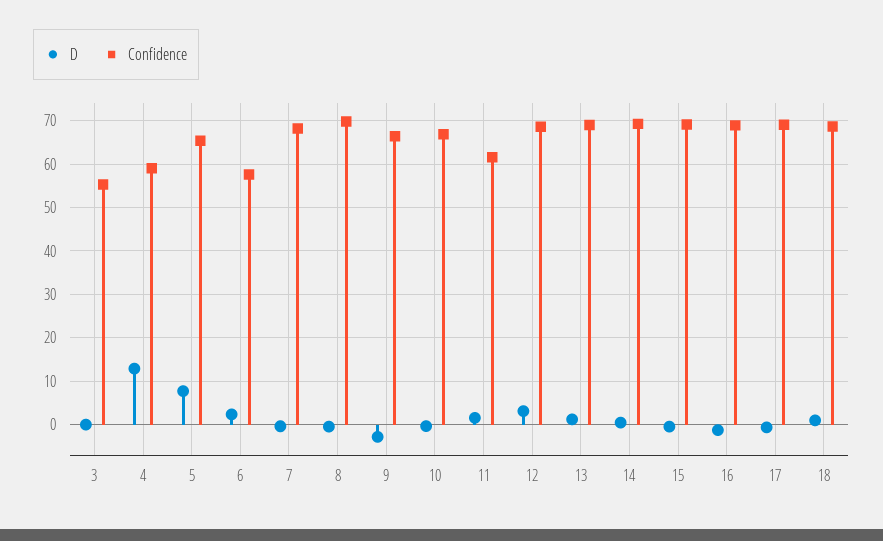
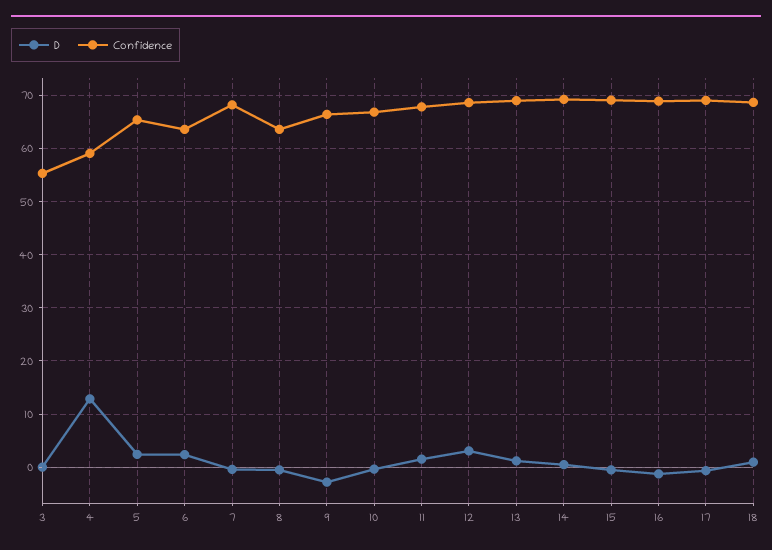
  {
    "D": {
      "3": 0,
      "4": 12,
-     "5": 8,
+     "5": 2,
      "6": 2,
      "7": 0,
      "8": 0,
      "9": -2,
      "10": 0,
      "11": 2,
      "12": 4,
      "13": 2,
      "14": 0,
      "15": 0,
      "16": -2,
      "17": 0,
      "18": 0
    },
    "Confidence": {
      "3": 56,
      "4": 60,
      "5": 66,
-     "6": 58,
+     "6": 64,
      "7": 68,
-     "8": 70,
+     "8": 64,
      "9": 66,
      "10": 66,
-     "11": 62,
+     "11": 68,
      "12": 68,
      "13": 70,
      "14": 70,
      "15": 70,
      "16": 68,
      "17": 70,
      "18": 68
    }
  }

